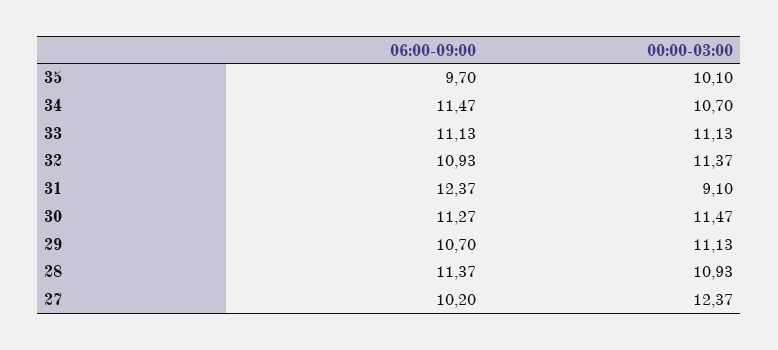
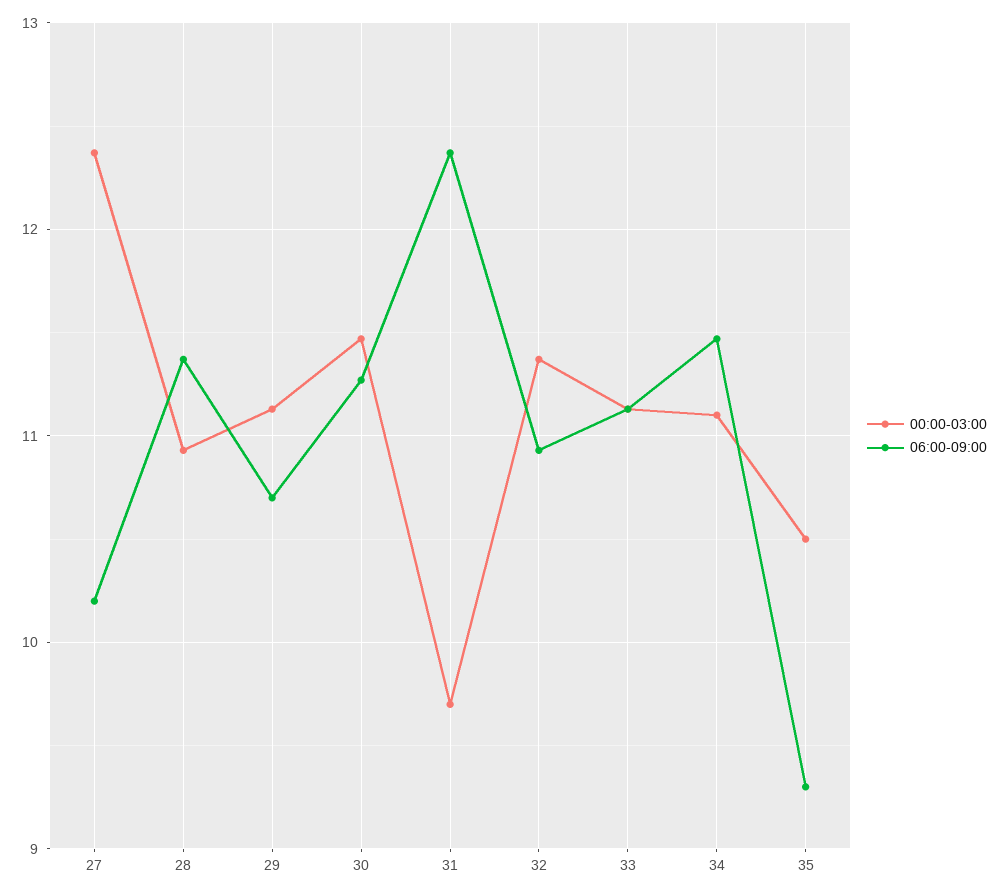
  {
    "06:00-09:00": {
-     "35": 9.7,
+     "35": 9.3,
      "34": 11.47,
      "33": 11.13,
      "32": 10.93,
      "31": 12.37,
      "30": 11.27,
      "29": 10.7,
      "28": 11.37,
      "27": 10.2
    },
    "00:00-03:00": {
-     "35": 10.1,
+     "35": 10.5,
-     "34": 10.7,
+     "34": 11.1,
      "33": 11.13,
      "32": 11.37,
-     "31": 9.1,
+     "31": 9.7,
      "30": 11.47,
      "29": 11.13,
      "28": 10.93,
      "27": 12.37
    }
  }

